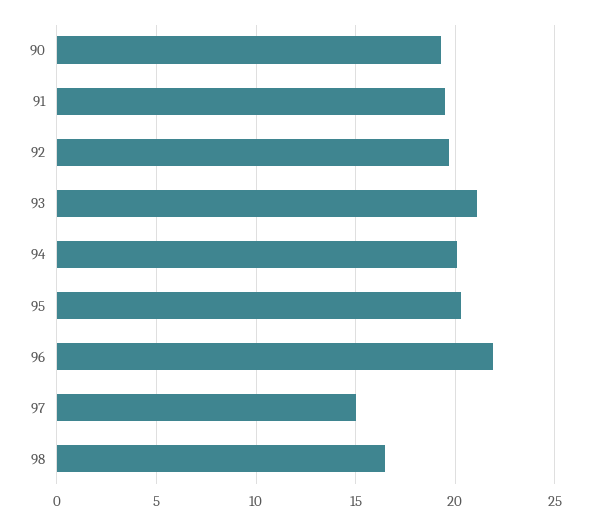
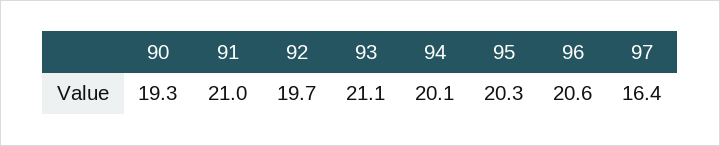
  {
    "90": 19.3,
-   "91": 19.5,
+   "91": 21,
    "92": 19.7,
    "93": 21.1,
    "94": 20.1,
    "95": 20.3,
-   "96": 22,
+   "96": 20.6,
-   "97": 15,
+   "97": 16.4
-   "98": 16.5
  }

